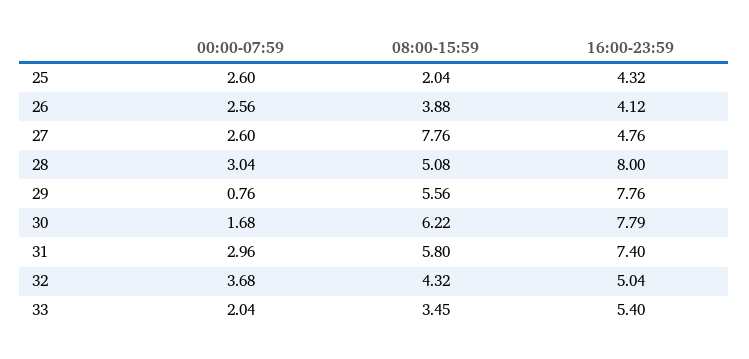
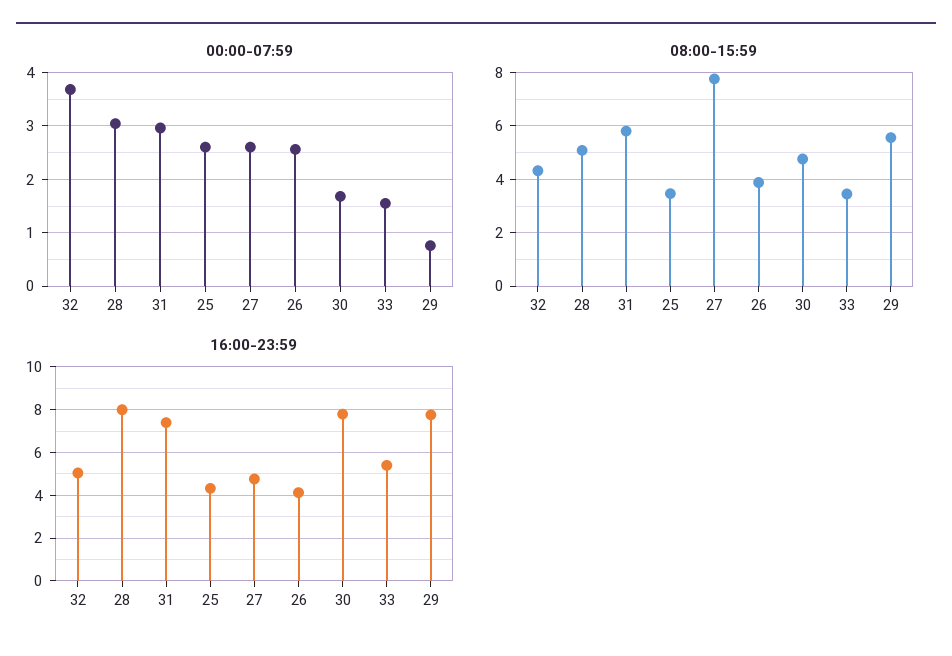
  {
    "00:00-07:59": {
      "25": 2.6,
      "26": 2.56,
      "27": 2.6,
      "28": 3.04,
      "29": 0.76,
      "30": 1.68,
      "31": 2.96,
      "32": 3.68,
-     "33": 2.04
+     "33": 1.6
    },
    "08:00-15:59": {
-     "25": 2.04,
+     "25": 3.5,
      "26": 3.88,
      "27": 7.76,
      "28": 5.08,
      "29": 5.56,
-     "30": 6.22,
+     "30": 4.75,
      "31": 5.8,
      "32": 4.32,
      "33": 3.45
    },
    "16:00-23:59": {
      "25": 4.32,
      "26": 4.12,
      "27": 4.76,
      "28": 8,
      "29": 7.76,
      "30": 7.79,
      "31": 7.4,
      "32": 5.04,
      "33": 5.4
    }
  }

